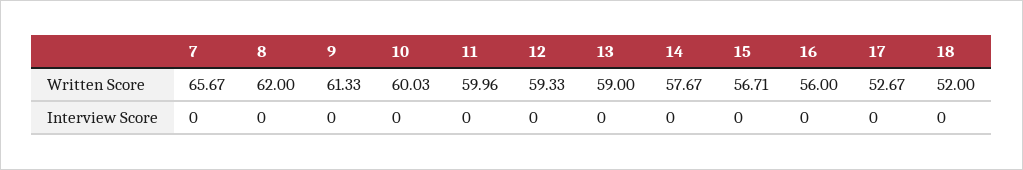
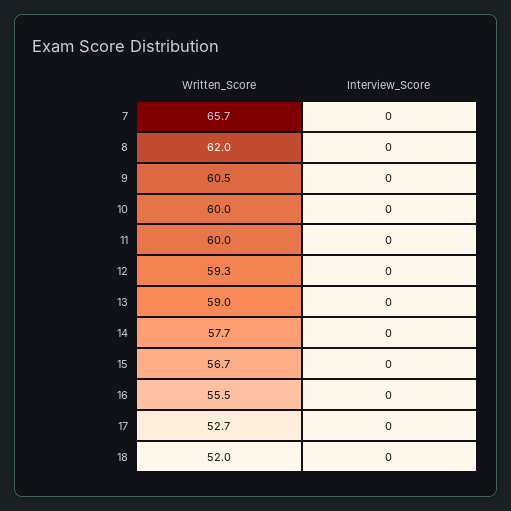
  {
    "7": {
      "Written Score": 65.67,
      "Interview Score": 0
    },
    "8": {
      "Written Score": 62,
      "Interview Score": 0
    },
    "9": {
-     "Written Score": 61.33,
+     "Written Score": 60.5,
      "Interview Score": 0
    },
    "10": {
      "Written Score": 60.03,
      "Interview Score": 0
    },
    "11": {
      "Written Score": 59.96,
      "Interview Score": 0
    },
    "12": {
      "Written Score": 59.33,
      "Interview Score": 0
    },
    "13": {
      "Written Score": 59,
      "Interview Score": 0
    },
    "14": {
      "Written Score": 57.67,
      "Interview Score": 0
    },
    "15": {
      "Written Score": 56.71,
      "Interview Score": 0
    },
    "16": {
-     "Written Score": 56,
+     "Written Score": 55.5,
      "Interview Score": 0
    },
    "17": {
      "Written Score": 52.67,
      "Interview Score": 0
    },
    "18": {
      "Written Score": 52,
      "Interview Score": 0
    }
  }

